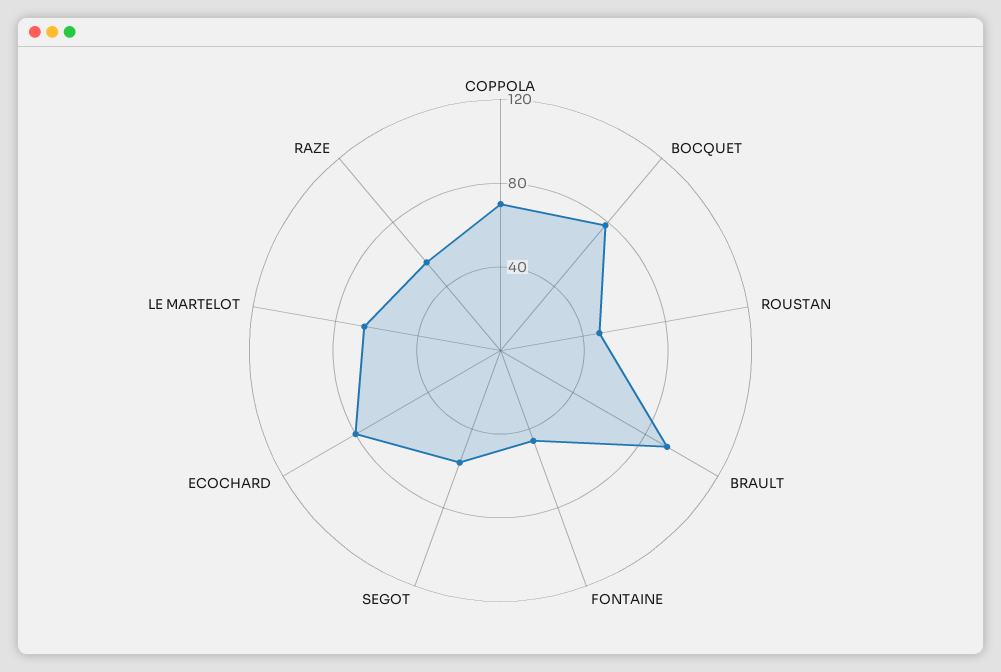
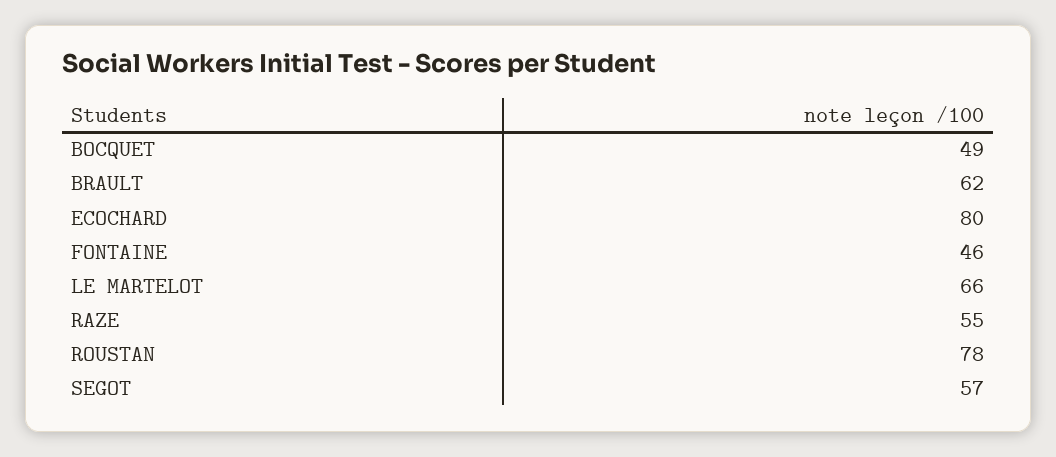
  {
-   "COPPOLA": 70,
-   "BOCQUET": 80,
+   "BOCQUET": 49,
-   "ROUSTAN": 50,
+   "ROUSTAN": 78,
-   "BRAULT": 90,
+   "BRAULT": 62,
    "FONTAINE": 46,
    "SEGOT": 57,
    "ECOCHARD": 80,
    "LE MARTELOT": 66,
    "RAZE": 55
  }

